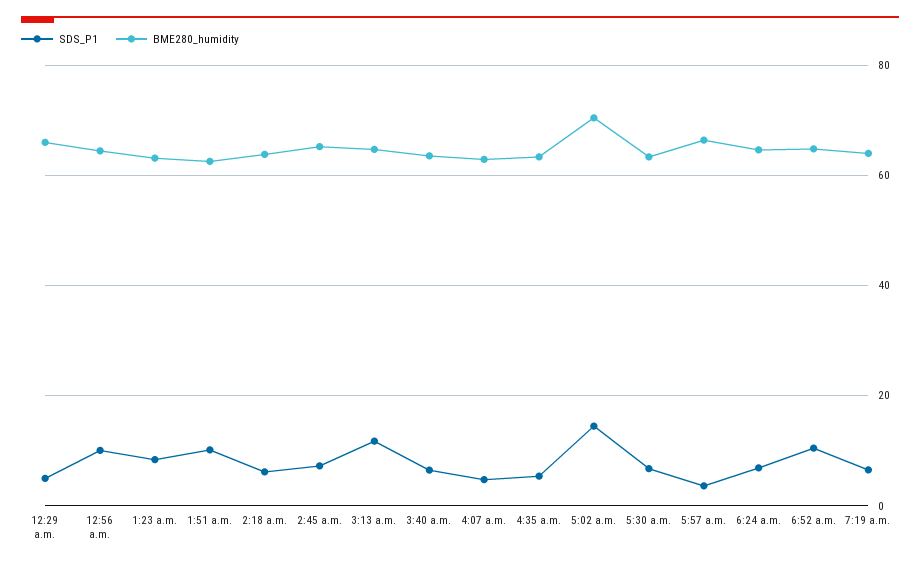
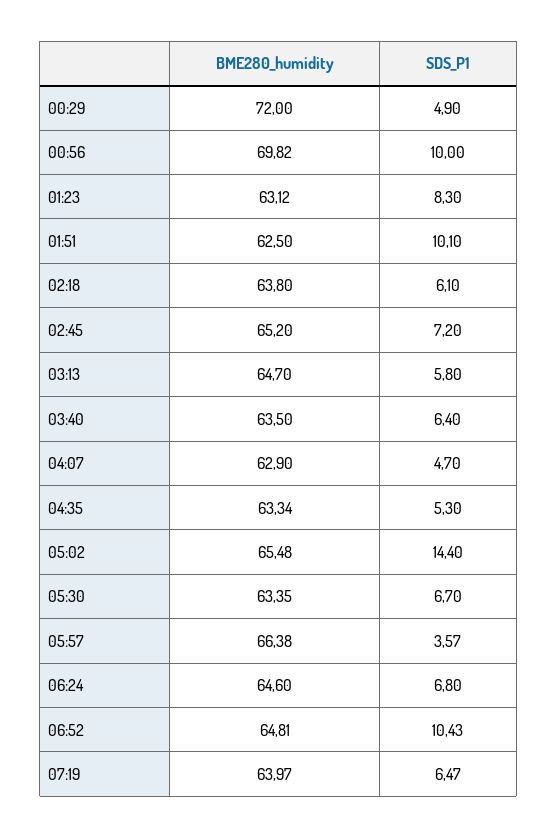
  {
    "SDS_P1": {
      "12:29 a.m.": 4.9,
      "12:56 a.m.": 10,
      "1:23 a.m.": 8.3,
      "1:51 a.m.": 10.1,
      "2:18 a.m.": 6.1,
      "2:45 a.m.": 7.2,
-     "3:13 a.m.": 12,
+     "3:13 a.m.": 5.8,
      "3:40 a.m.": 6.4,
      "4:07 a.m.": 4.7,
      "4:35 a.m.": 5.3,
      "5:02 a.m.": 14.4,
      "5:30 a.m.": 6.7,
      "5:57 a.m.": 3.57,
      "6:24 a.m.": 6.8,
      "6:52 a.m.": 10.43,
      "7:19 a.m.": 6.47
    },
    "BME280_humidity": {
-     "12:29 a.m.": 66,
+     "12:29 a.m.": 72,
-     "12:56 a.m.": 64,
+     "12:56 a.m.": 69.82,
      "1:23 a.m.": 63.12,
      "1:51 a.m.": 62.5,
      "2:18 a.m.": 63.8,
      "2:45 a.m.": 65.2,
      "3:13 a.m.": 64.7,
      "3:40 a.m.": 63.5,
      "4:07 a.m.": 62.9,
      "4:35 a.m.": 63.34,
-     "5:02 a.m.": 70,
+     "5:02 a.m.": 65.48,
      "5:30 a.m.": 63.35,
      "5:57 a.m.": 66.38,
      "6:24 a.m.": 64.6,
      "6:52 a.m.": 64.81,
      "7:19 a.m.": 63.97
    }
  }

